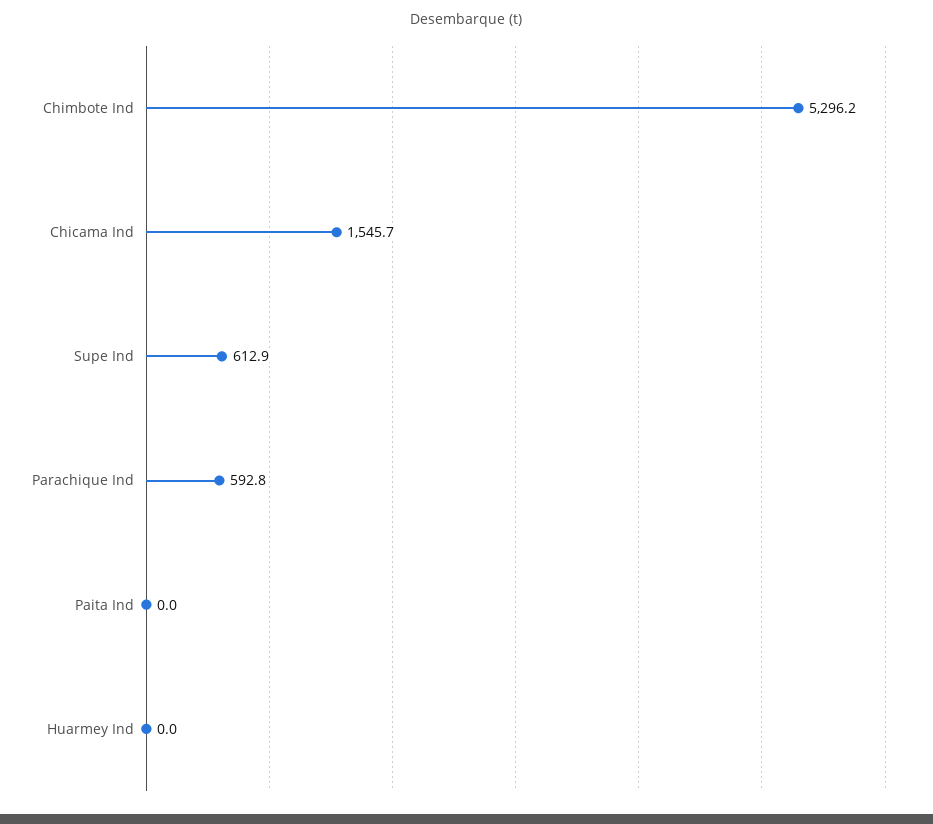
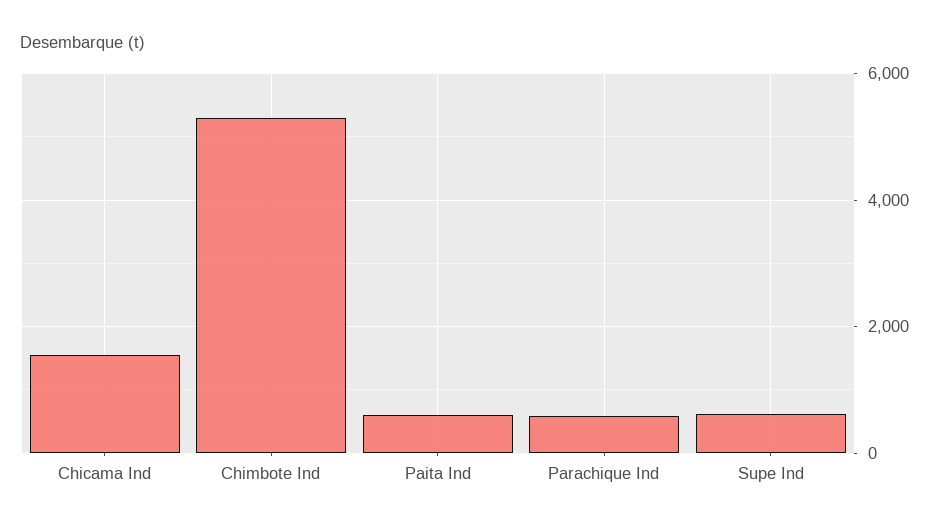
  {
    "Chimbote Ind": 5296.2,
    "Chicama Ind": 1545.7,
    "Supe Ind": 612.9,
    "Parachique Ind": 592.8,
-   "Paita Ind": 0,
+   "Paita Ind": 600
-   "Huarmey Ind": 0
  }

